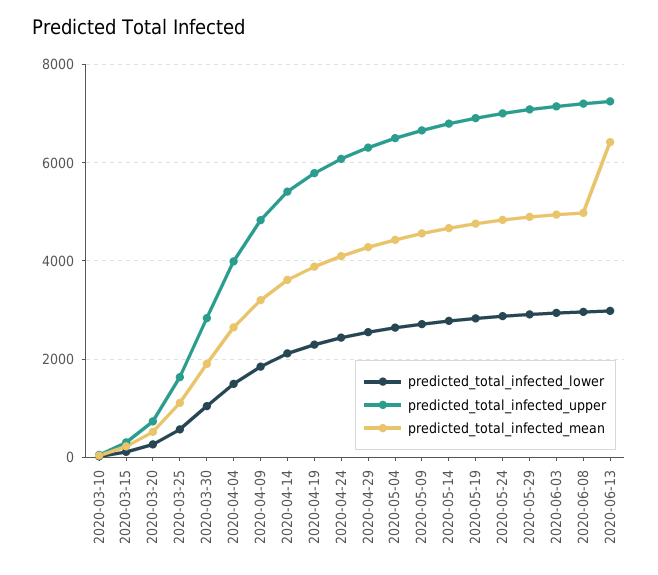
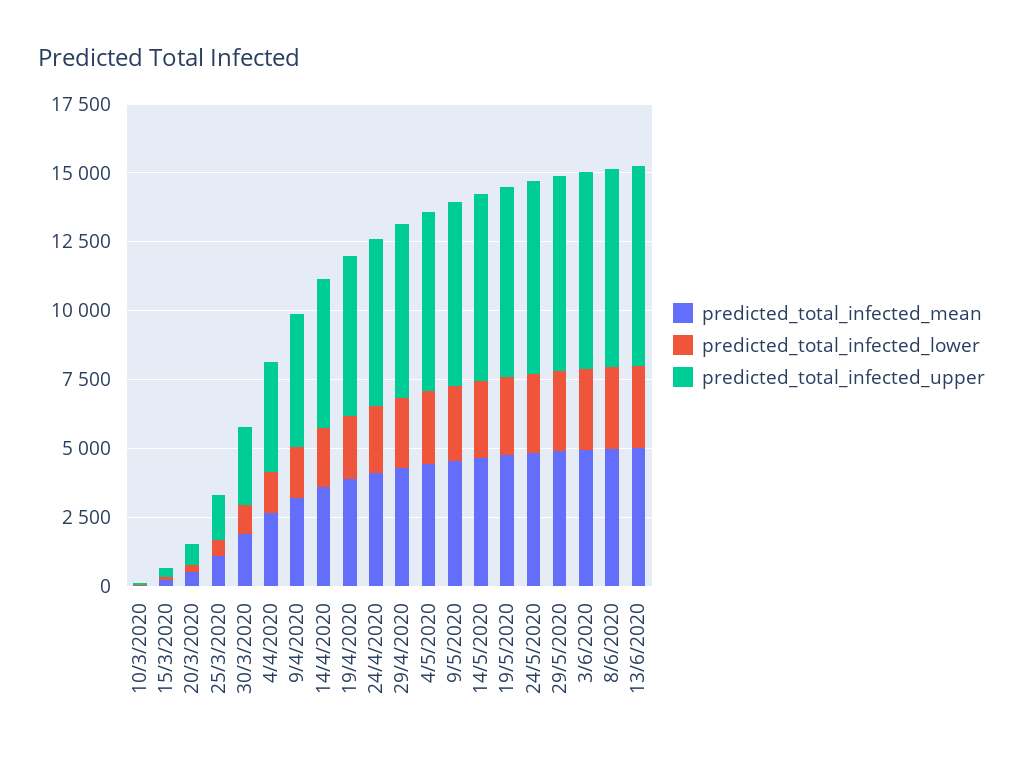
  {
    "predicted_total_infected_lower": {
      "2020-03-10": 0,
      "2020-03-15": 200,
      "2020-03-20": 200,
      "2020-03-25": 600,
      "2020-03-30": 1000,
      "2020-04-04": 1400,
      "2020-04-09": 1800,
      "2020-04-14": 2200,
      "2020-04-19": 2200,
      "2020-04-24": 2400,
      "2020-04-29": 2600,
      "2020-05-04": 2600,
      "2020-05-09": 2800,
      "2020-05-14": 2800,
      "2020-05-19": 2800,
      "2020-05-24": 2800,
      "2020-05-29": 3000,
      "2020-06-03": 3000,
      "2020-06-08": 3000,
      "2020-06-13": 3000
    },
    "predicted_total_infected_upper": {
      "2020-03-10": 0,
      "2020-03-15": 400,
      "2020-03-20": 800,
      "2020-03-25": 1600,
      "2020-03-30": 2800,
      "2020-04-04": 4000,
      "2020-04-09": 4800,
      "2020-04-14": 5400,
      "2020-04-19": 5800,
      "2020-04-24": 6000,
      "2020-04-29": 6400,
      "2020-05-04": 6600,
      "2020-05-09": 6600,
      "2020-05-14": 6800,
      "2020-05-19": 7000,
      "2020-05-24": 7000,
      "2020-05-29": 7000,
      "2020-06-03": 7200,
      "2020-06-08": 7200,
      "2020-06-13": 7200
    },
    "predicted_total_infected_mean": {
      "2020-03-10": 0,
      "2020-03-15": 200,
      "2020-03-20": 600,
      "2020-03-25": 1200,
      "2020-03-30": 2000,
      "2020-04-04": 2600,
      "2020-04-09": 3200,
      "2020-04-14": 3600,
      "2020-04-19": 3800,
      "2020-04-24": 4200,
      "2020-04-29": 4200,
      "2020-05-04": 4400,
      "2020-05-09": 4600,
      "2020-05-14": 4600,
      "2020-05-19": 4800,
      "2020-05-24": 4800,
      "2020-05-29": 4800,
      "2020-06-03": 5000,
      "2020-06-08": 5000,
-     "2020-06-13": 6400
+     "2020-06-13": 5000
    }
  }

